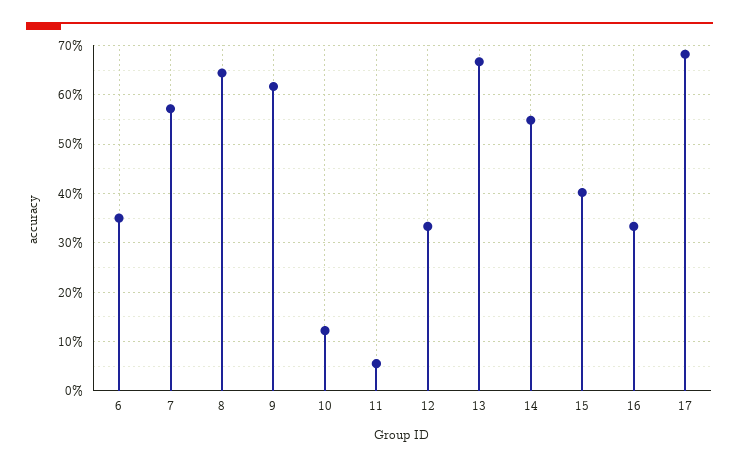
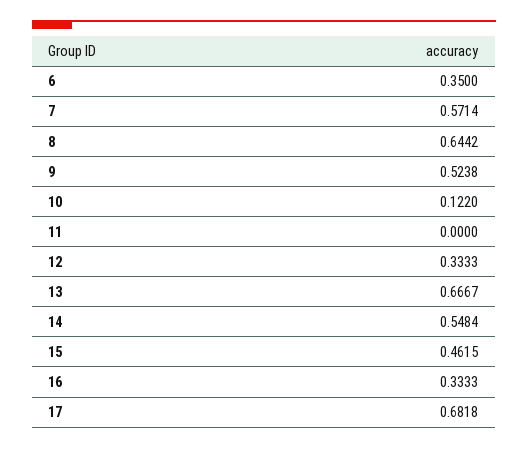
  {
    "6": 0.35,
    "7": 0.5714,
    "8": 0.6442,
-   "9": 0.62,
+   "9": 0.5238,
    "10": 0.122,
-   "11": 0.06,
+   "11": 0,
    "12": 0.3333,
    "13": 0.6667,
    "14": 0.5484,
-   "15": 0.4,
+   "15": 0.4615,
    "16": 0.3333,
    "17": 0.6818
  }

